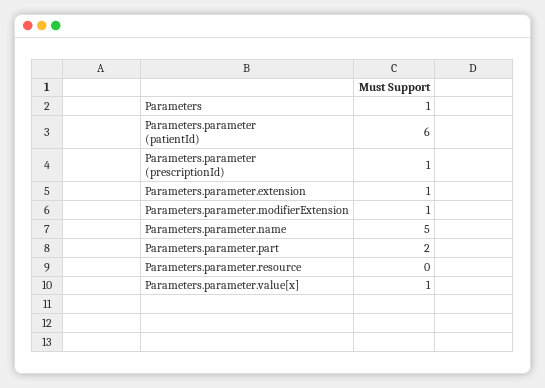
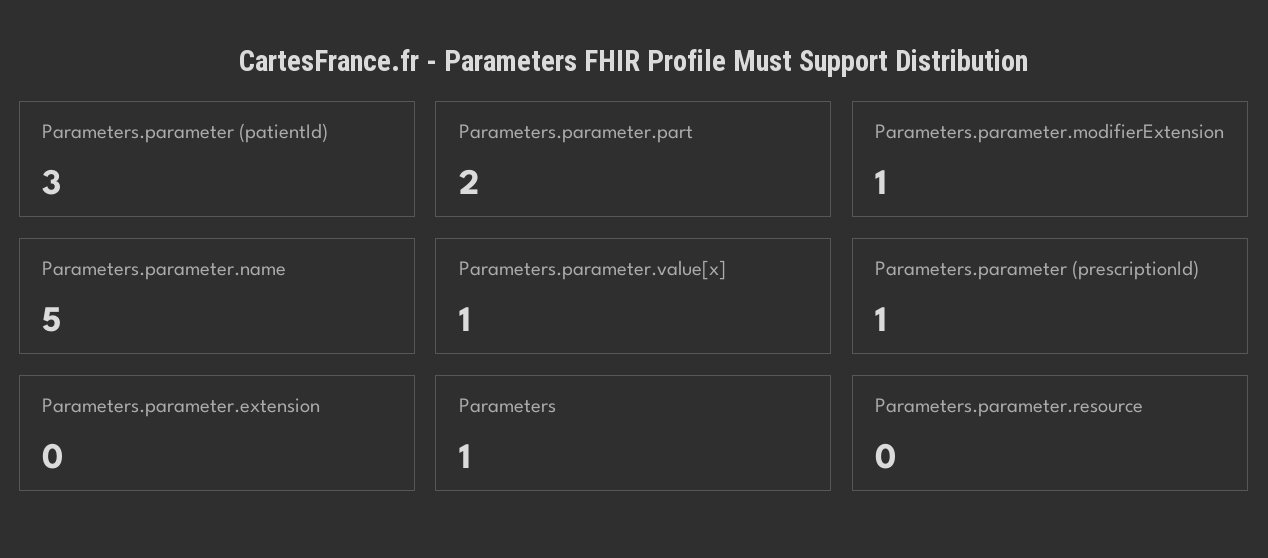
  {
    "Parameters": 1,
-   "Parameters.parameter (patientId)": 6,
+   "Parameters.parameter (patientId)": 3,
    "Parameters.parameter (prescriptionId)": 1,
-   "Parameters.parameter.extension": 1,
+   "Parameters.parameter.extension": 0,
    "Parameters.parameter.modifierExtension": 1,
    "Parameters.parameter.name": 5,
    "Parameters.parameter.part": 2,
    "Parameters.parameter.resource": 0,
    "Parameters.parameter.value[x]": 1
  }

